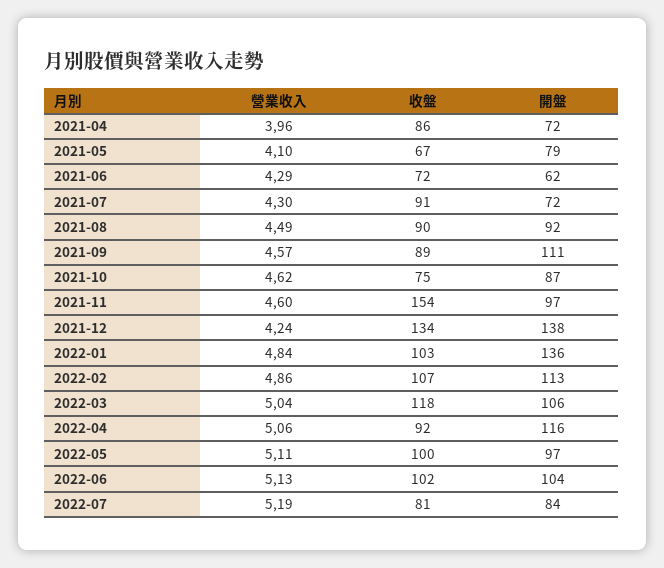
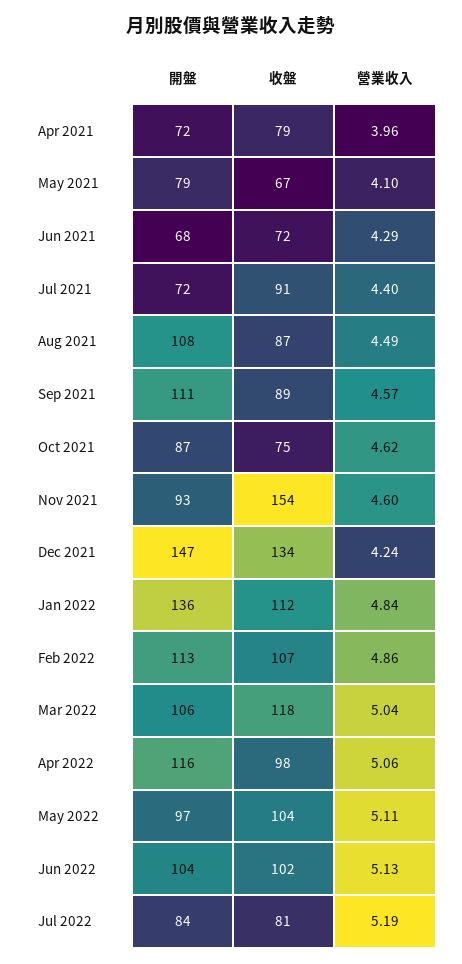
  {
    "營業收入": {
      "2021-04": 3.96,
      "2021-05": 4.1,
      "2021-06": 4.29,
-     "2021-07": 4.3,
+     "2021-07": 4.4,
      "2021-08": 4.49,
      "2021-09": 4.57,
      "2021-10": 4.62,
      "2021-11": 4.6,
      "2021-12": 4.24,
      "2022-01": 4.84,
      "2022-02": 4.86,
      "2022-03": 5.04,
      "2022-04": 5.06,
      "2022-05": 5.11,
      "2022-06": 5.13,
      "2022-07": 5.19
    },
    "收盤": {
-     "2021-04": 86,
+     "2021-04": 79,
      "2021-05": 67,
      "2021-06": 72,
      "2021-07": 91,
-     "2021-08": 90,
+     "2021-08": 87,
      "2021-09": 89,
      "2021-10": 75,
      "2021-11": 154,
      "2021-12": 134,
-     "2022-01": 103,
+     "2022-01": 112,
      "2022-02": 107,
      "2022-03": 118,
-     "2022-04": 92,
+     "2022-04": 98,
-     "2022-05": 100,
+     "2022-05": 104,
      "2022-06": 102,
      "2022-07": 81
    },
    "開盤": {
      "2021-04": 72,
      "2021-05": 79,
-     "2021-06": 62,
+     "2021-06": 68,
      "2021-07": 72,
-     "2021-08": 92,
+     "2021-08": 108,
      "2021-09": 111,
      "2021-10": 87,
-     "2021-11": 97,
+     "2021-11": 93,
-     "2021-12": 138,
+     "2021-12": 147,
      "2022-01": 136,
      "2022-02": 113,
      "2022-03": 106,
      "2022-04": 116,
      "2022-05": 97,
      "2022-06": 104,
      "2022-07": 84
    }
  }

